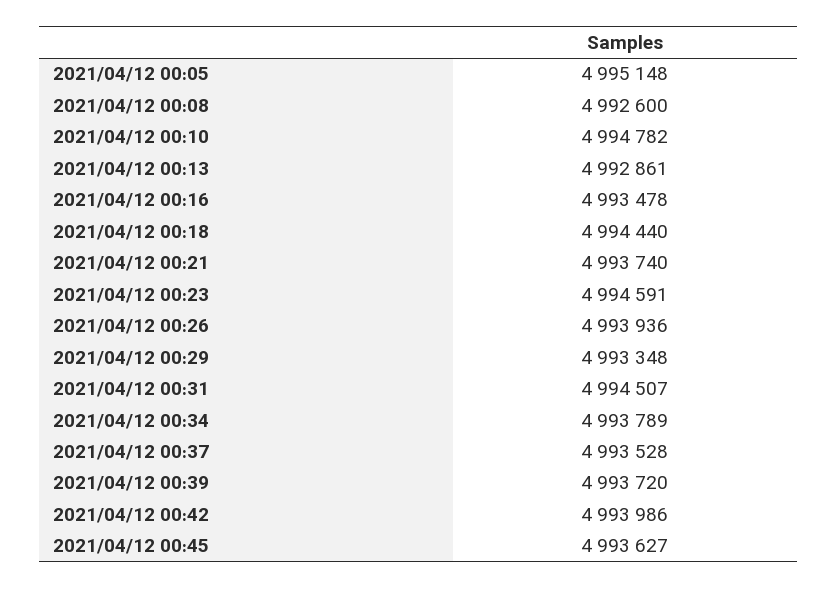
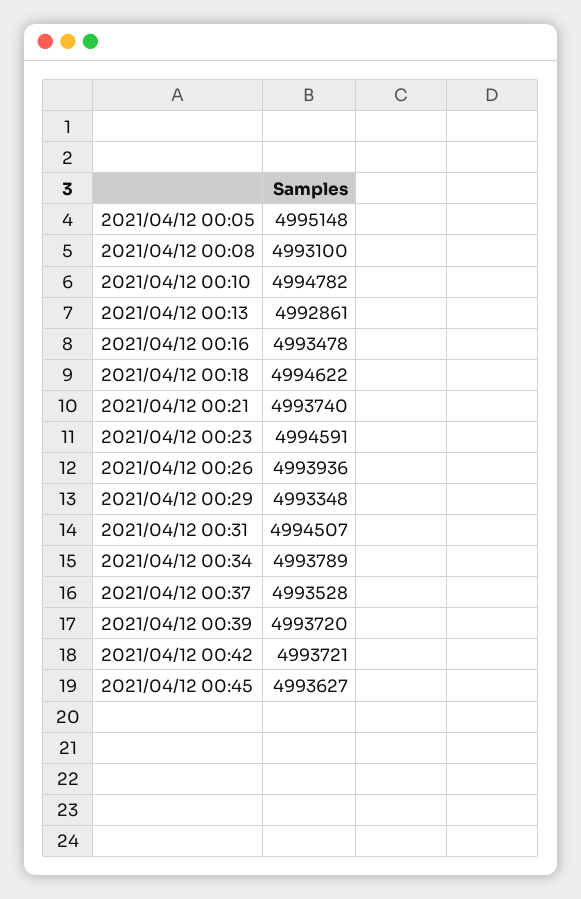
  {
    "2021/04/12 00:05": 4995148,
-   "2021/04/12 00:08": 4992600,
+   "2021/04/12 00:08": 4993100,
    "2021/04/12 00:10": 4994782,
    "2021/04/12 00:13": 4992861,
    "2021/04/12 00:16": 4993478,
-   "2021/04/12 00:18": 4994440,
+   "2021/04/12 00:18": 4994622,
    "2021/04/12 00:21": 4993740,
    "2021/04/12 00:23": 4994591,
    "2021/04/12 00:26": 4993936,
    "2021/04/12 00:29": 4993348,
    "2021/04/12 00:31": 4994507,
    "2021/04/12 00:34": 4993789,
    "2021/04/12 00:37": 4993528,
    "2021/04/12 00:39": 4993720,
-   "2021/04/12 00:42": 4993986,
+   "2021/04/12 00:42": 4993721,
    "2021/04/12 00:45": 4993627
  }

